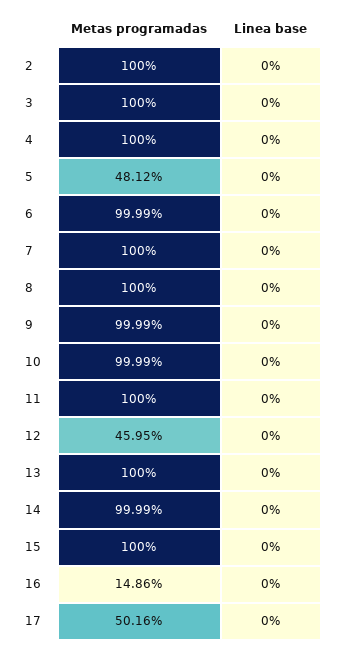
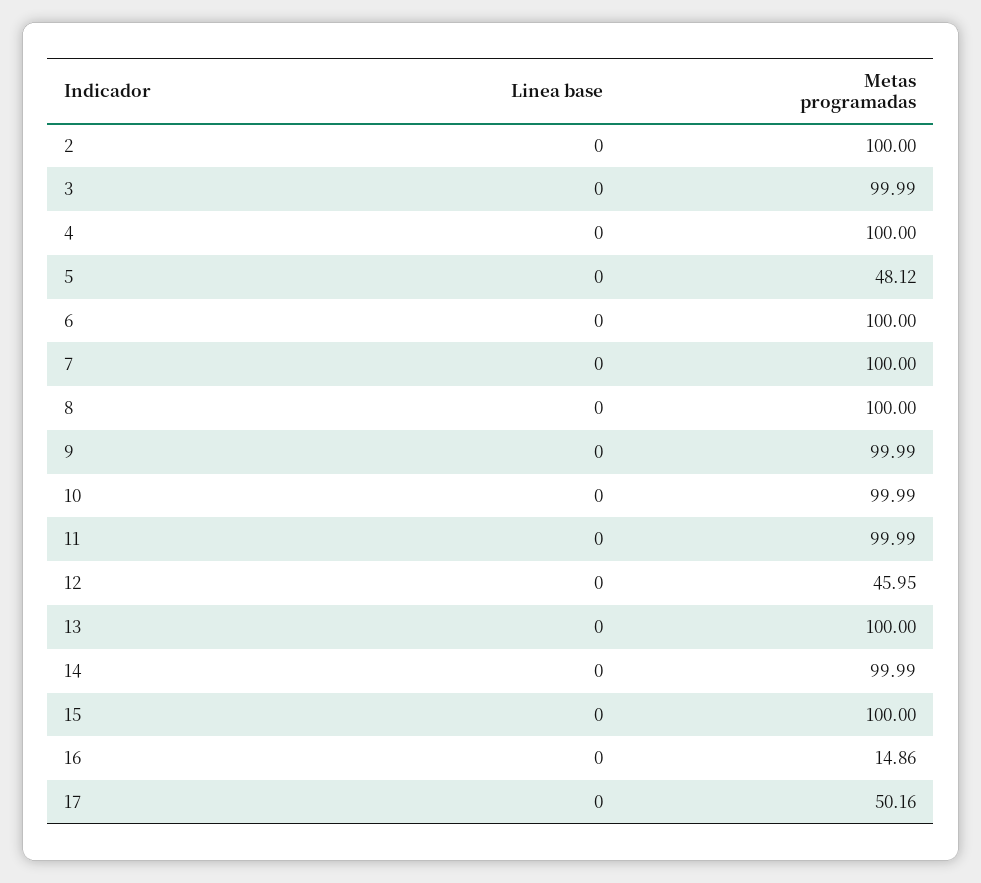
  {
    "Metas programadas": {
      "2": 100,
-     "3": 100,
+     "3": 99.99,
      "4": 100,
      "5": 48.12,
-     "6": 99.99,
+     "6": 100,
      "7": 100,
      "8": 100,
      "9": 99.99,
      "10": 99.99,
-     "11": 100,
+     "11": 99.99,
      "12": 45.95,
      "13": 100,
      "14": 99.99,
      "15": 100,
      "16": 14.86,
      "17": 50.16
    },
    "Linea base": {
      "2": 0,
      "3": 0,
      "4": 0,
      "5": 0,
      "6": 0,
      "7": 0,
      "8": 0,
      "9": 0,
      "10": 0,
      "11": 0,
      "12": 0,
      "13": 0,
      "14": 0,
      "15": 0,
      "16": 0,
      "17": 0
    }
  }

